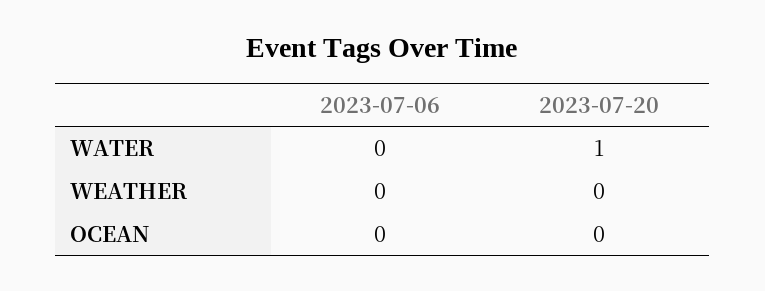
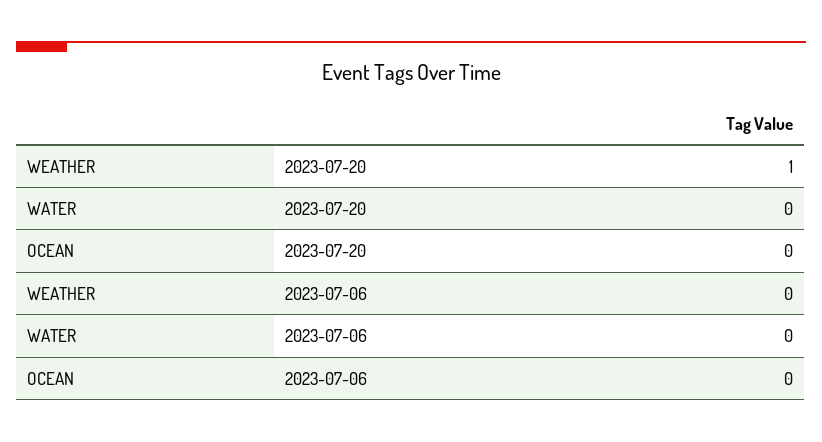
  {
    "2023-07-06": {
      "WATER": 0,
      "WEATHER": 0,
      "OCEAN": 0
    },
    "2023-07-20": {
-     "WATER": 1,
+     "WATER": 0,
-     "WEATHER": 0,
+     "WEATHER": 1,
      "OCEAN": 0
    }
  }

